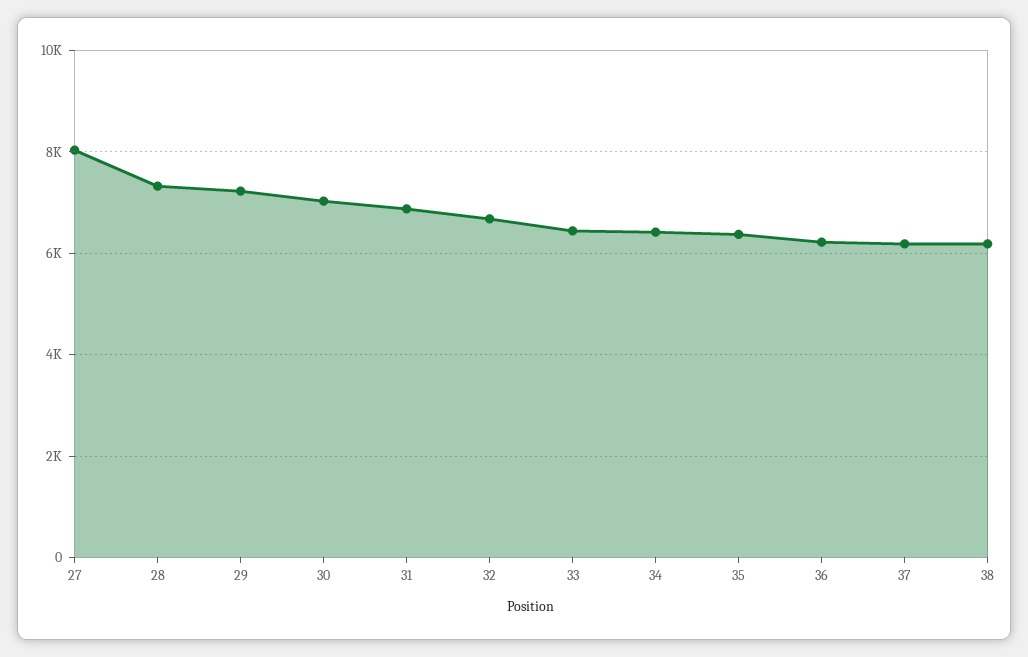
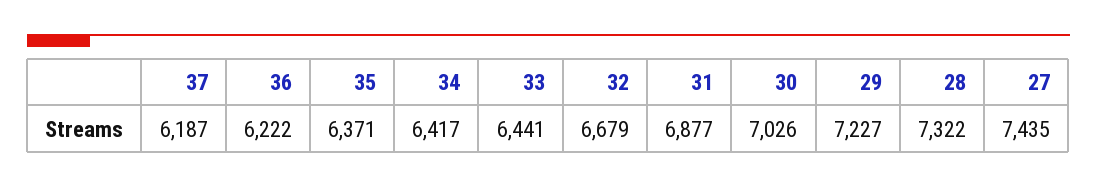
  {
-   "27": 8000,
+   "27": 7435,
    "28": 7322,
    "29": 7227,
    "30": 7026,
    "31": 6877,
    "32": 6679,
    "33": 6441,
    "34": 6417,
    "35": 6371,
    "36": 6222,
-   "37": 6187,
+   "37": 6187
-   "38": 6200
  }

